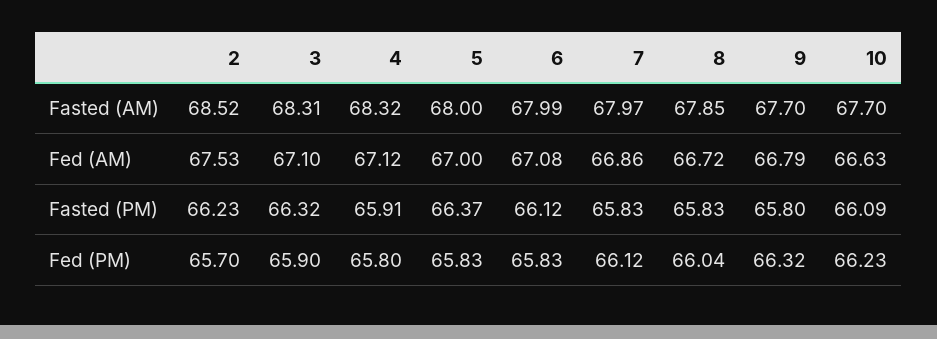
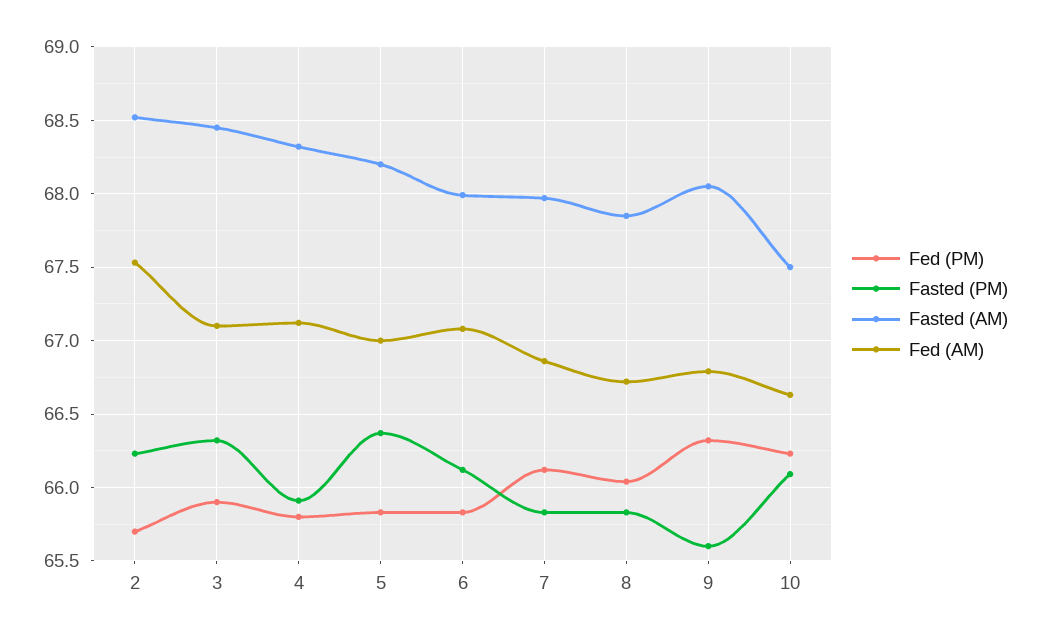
  {
    "Fasted (AM)": {
      "2": 68.52,
-     "3": 68.31,
+     "3": 68.45,
      "4": 68.32,
-     "5": 68,
+     "5": 68.2,
      "6": 67.99,
      "7": 67.97,
      "8": 67.85,
-     "9": 67.7,
+     "9": 68.05,
-     "10": 67.7
+     "10": 67.5
    },
    "Fed (AM)": {
      "2": 67.53,
      "3": 67.1,
      "4": 67.12,
      "5": 67,
      "6": 67.08,
      "7": 66.86,
      "8": 66.72,
      "9": 66.79,
      "10": 66.63
    },
    "Fasted (PM)": {
      "2": 66.23,
      "3": 66.32,
      "4": 65.91,
      "5": 66.37,
      "6": 66.12,
      "7": 65.83,
      "8": 65.83,
-     "9": 65.8,
+     "9": 65.6,
      "10": 66.09
    },
    "Fed (PM)": {
      "2": 65.7,
      "3": 65.9,
      "4": 65.8,
      "5": 65.83,
      "6": 65.83,
      "7": 66.12,
      "8": 66.04,
      "9": 66.32,
      "10": 66.23
    }
  }

